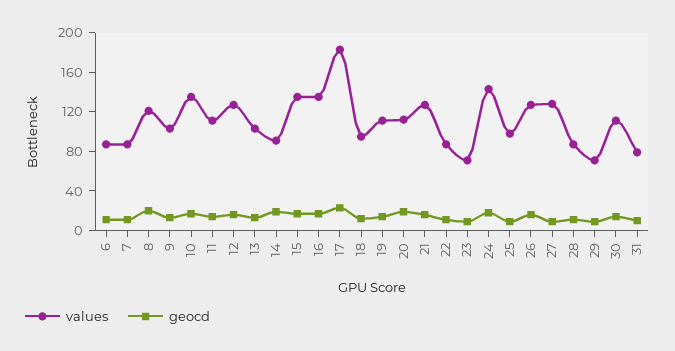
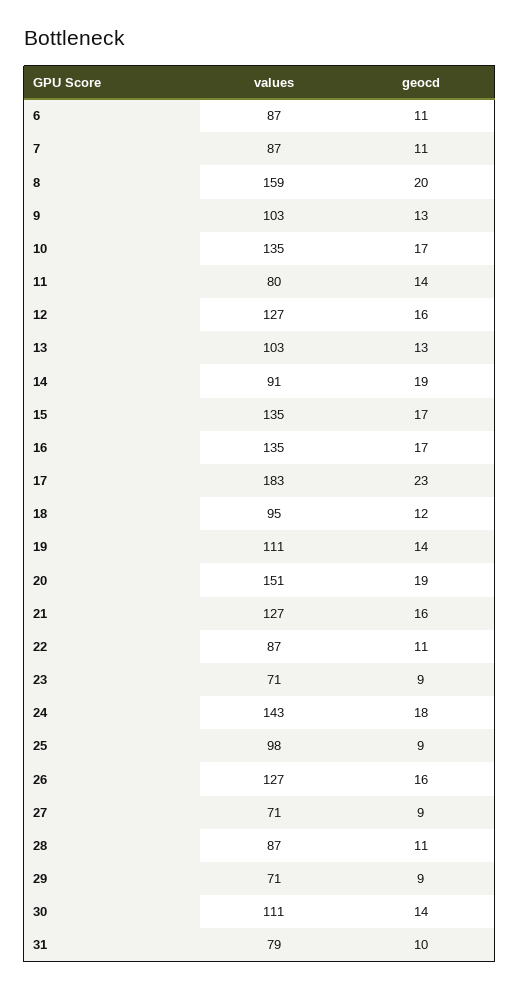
  {
    "values": {
      "6": 87,
      "7": 87,
-     "8": 120,
+     "8": 159,
      "9": 103,
      "10": 135,
-     "11": 110,
+     "11": 80,
      "12": 127,
      "13": 103,
      "14": 91,
      "15": 135,
      "16": 135,
      "17": 183,
      "18": 95,
      "19": 111,
-     "20": 110,
+     "20": 151,
      "21": 127,
      "22": 87,
      "23": 71,
      "24": 143,
      "25": 98,
      "26": 127,
-     "27": 130,
+     "27": 71,
      "28": 87,
      "29": 71,
      "30": 111,
      "31": 79
    },
    "geocd": {
      "6": 11,
      "7": 11,
      "8": 20,
      "9": 13,
      "10": 17,
      "11": 14,
      "12": 16,
      "13": 13,
      "14": 19,
      "15": 17,
      "16": 17,
      "17": 23,
      "18": 12,
      "19": 14,
      "20": 19,
      "21": 16,
      "22": 11,
      "23": 9,
      "24": 18,
      "25": 9,
      "26": 16,
      "27": 9,
      "28": 11,
      "29": 9,
      "30": 14,
      "31": 10
    }
  }

